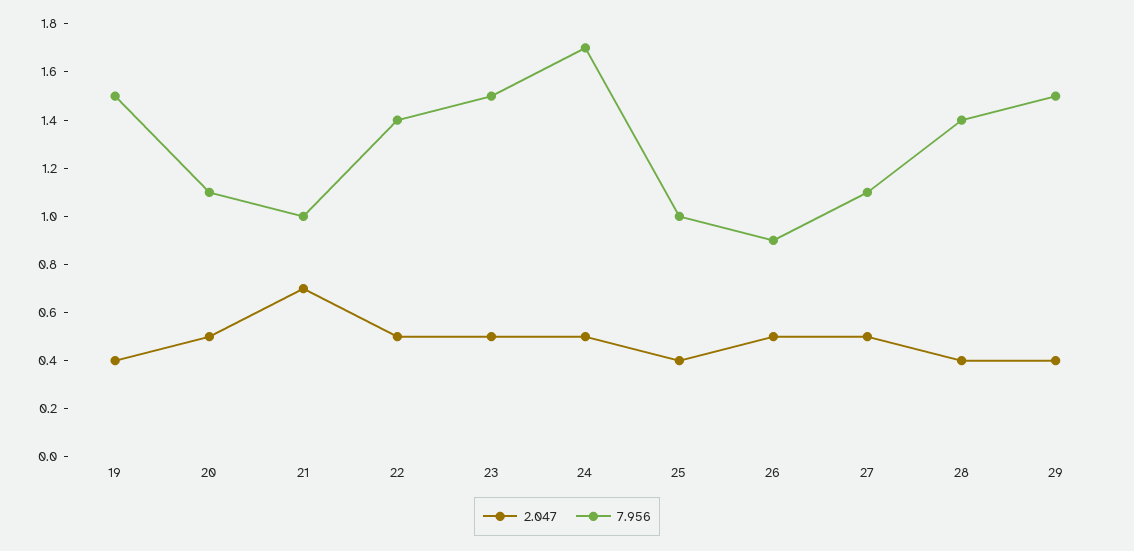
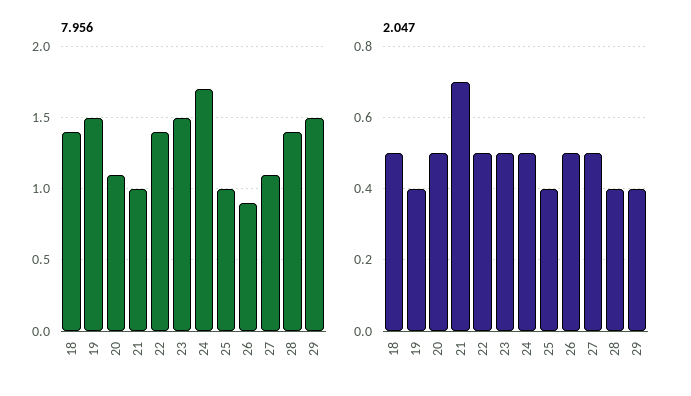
  {
    "2.047": {
      "19": 0.4,
      "20": 0.5,
      "21": 0.7,
      "22": 0.5,
      "23": 0.5,
      "24": 0.5,
      "25": 0.4,
      "26": 0.5,
      "27": 0.5,
      "28": 0.4,
-     "29": 0.4
+     "29": 0.4,
+     "18": 0.5
    },
    "7.956": {
      "19": 1.5,
      "20": 1.1,
      "21": 1,
      "22": 1.4,
      "23": 1.5,
      "24": 1.7,
      "25": 1,
      "26": 0.9,
      "27": 1.1,
      "28": 1.4,
-     "29": 1.5
+     "29": 1.5,
+     "18": 1.4
    }
  }

